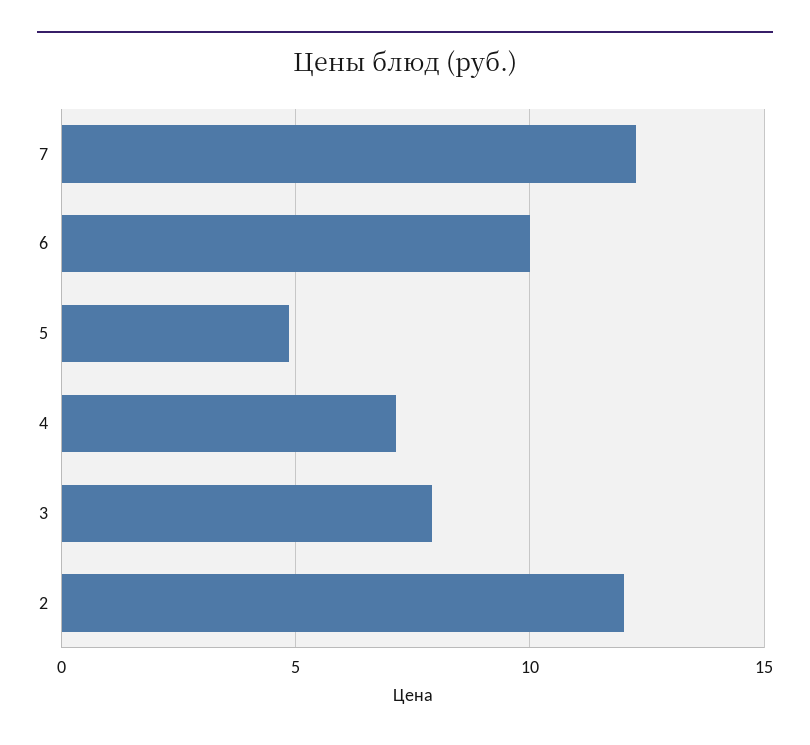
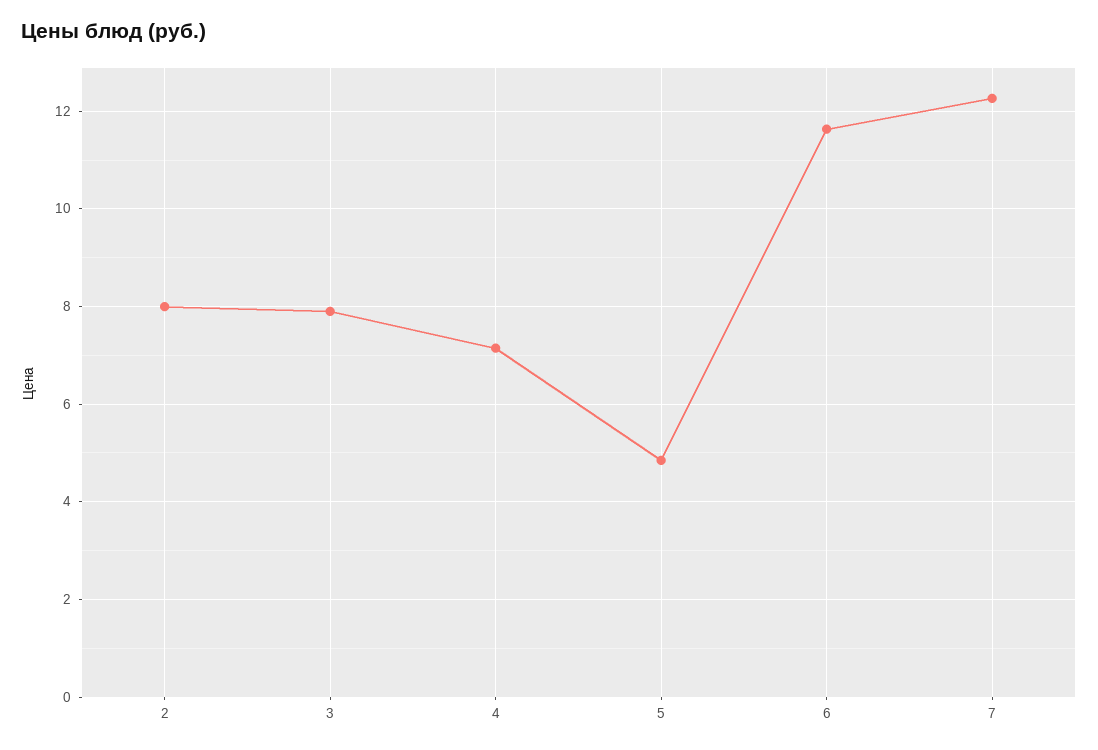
  {
    "7": 12.2,
-   "6": 10,
+   "6": 11.6,
    "5": 4.8,
    "4": 7.2,
    "3": 8,
-   "2": 12
+   "2": 8
  }

